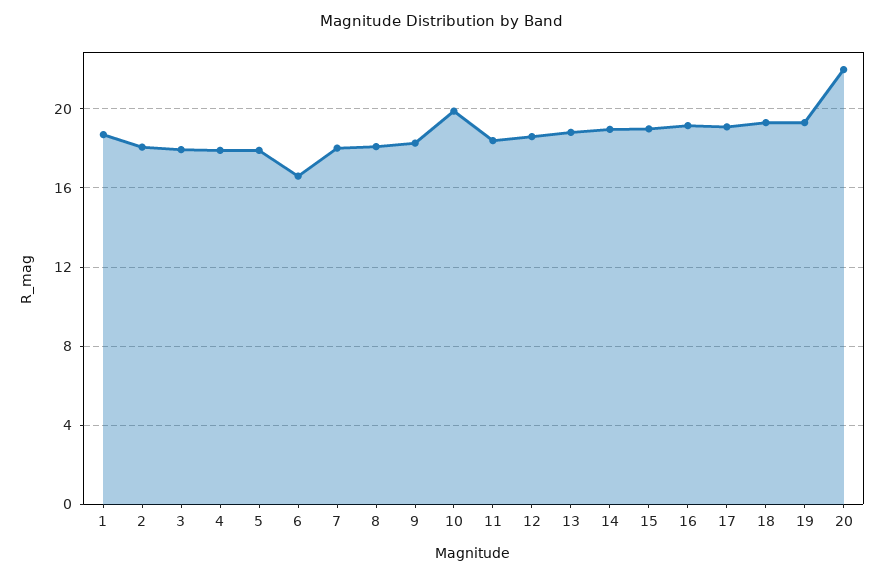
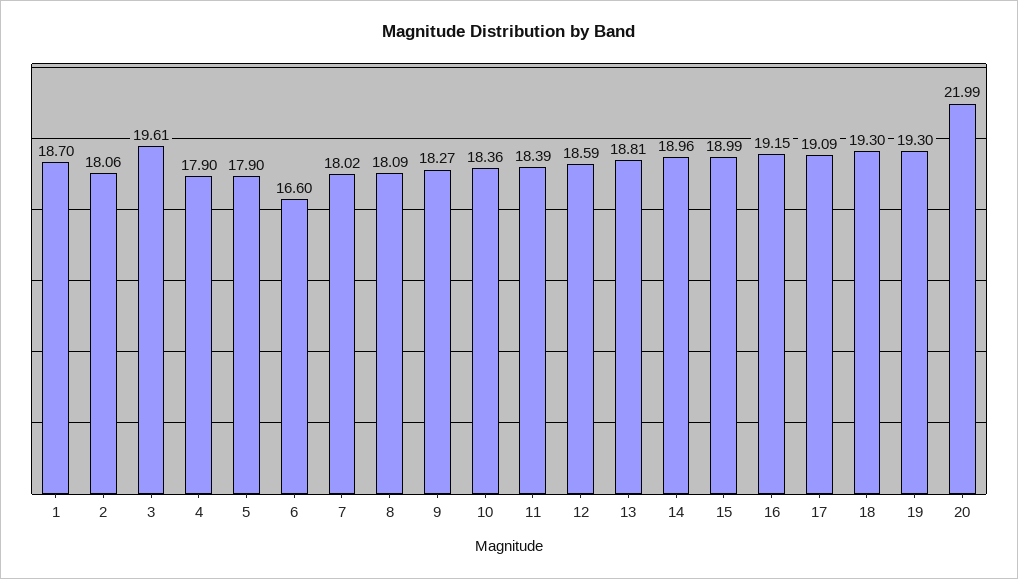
  {
    "1": 18.7,
    "2": 18.06,
-   "3": 18,
+   "3": 19.61,
    "4": 17.9,
    "5": 17.9,
    "6": 16.6,
    "7": 18.02,
    "8": 18.09,
    "9": 18.27,
-   "10": 20,
+   "10": 18.36,
    "11": 18.39,
    "12": 18.59,
    "13": 18.81,
    "14": 18.96,
    "15": 18.99,
    "16": 19.15,
    "17": 19.09,
    "18": 19.3,
    "19": 19.3,
    "20": 21.99
  }

